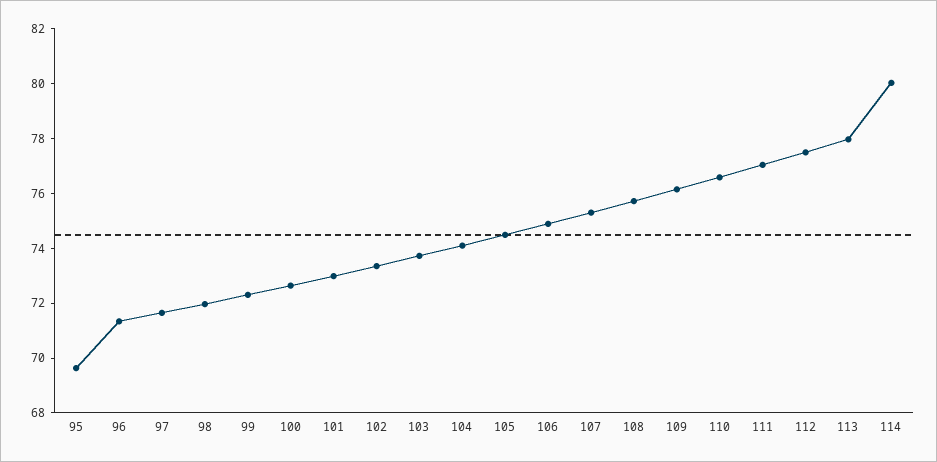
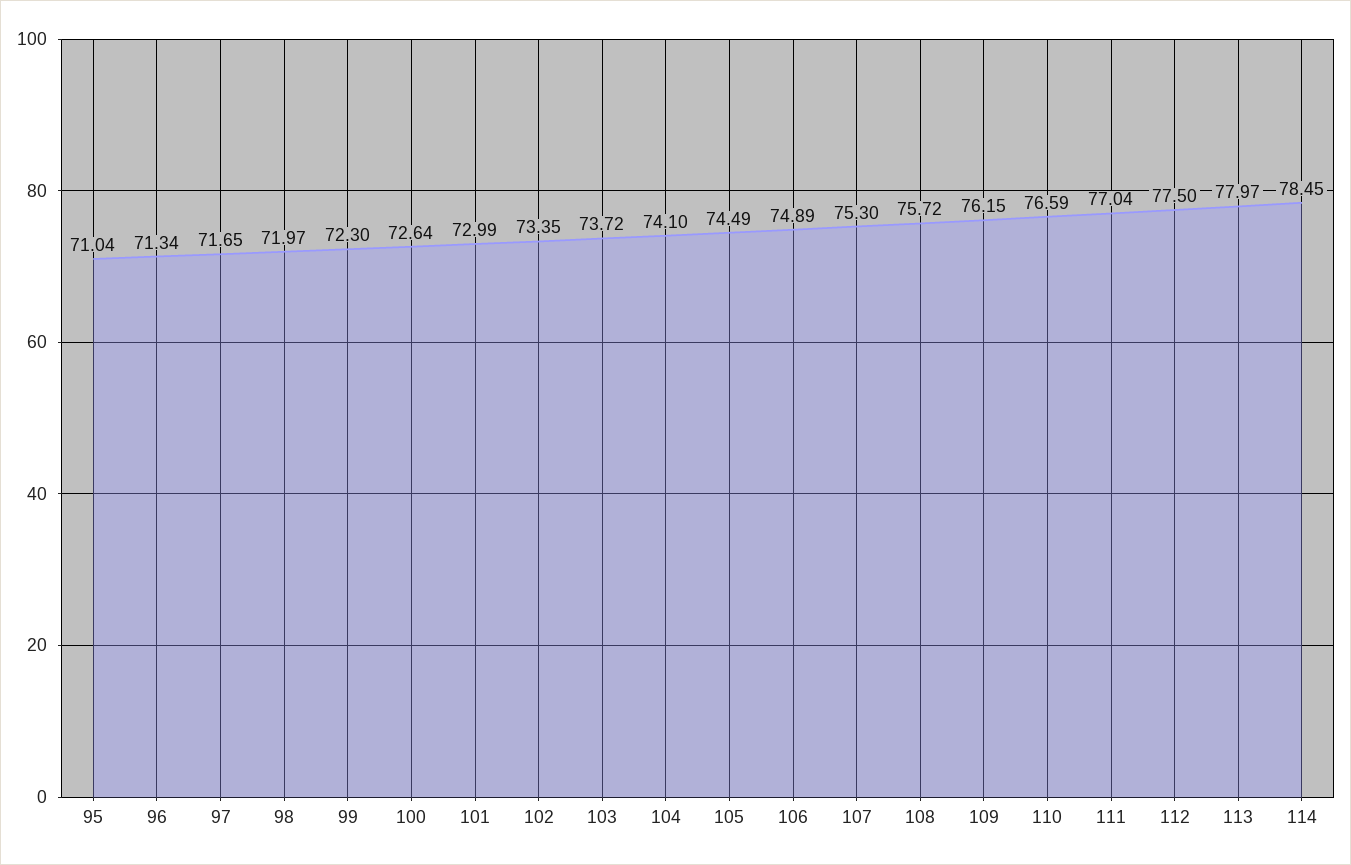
  {
-   "95": 69.5,
+   "95": 71.04,
    "96": 71.34,
    "97": 71.65,
    "98": 71.97,
    "99": 72.3,
    "100": 72.64,
    "101": 72.99,
    "102": 73.35,
    "103": 73.72,
    "104": 74.1,
    "105": 74.49,
    "106": 74.89,
    "107": 75.3,
    "108": 75.72,
    "109": 76.15,
    "110": 76.59,
    "111": 77.04,
    "112": 77.5,
    "113": 77.97,
-   "114": 80
+   "114": 78.45
  }

